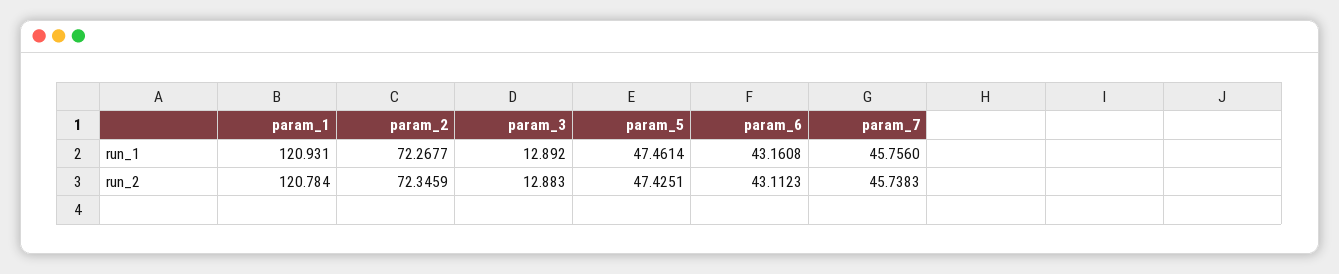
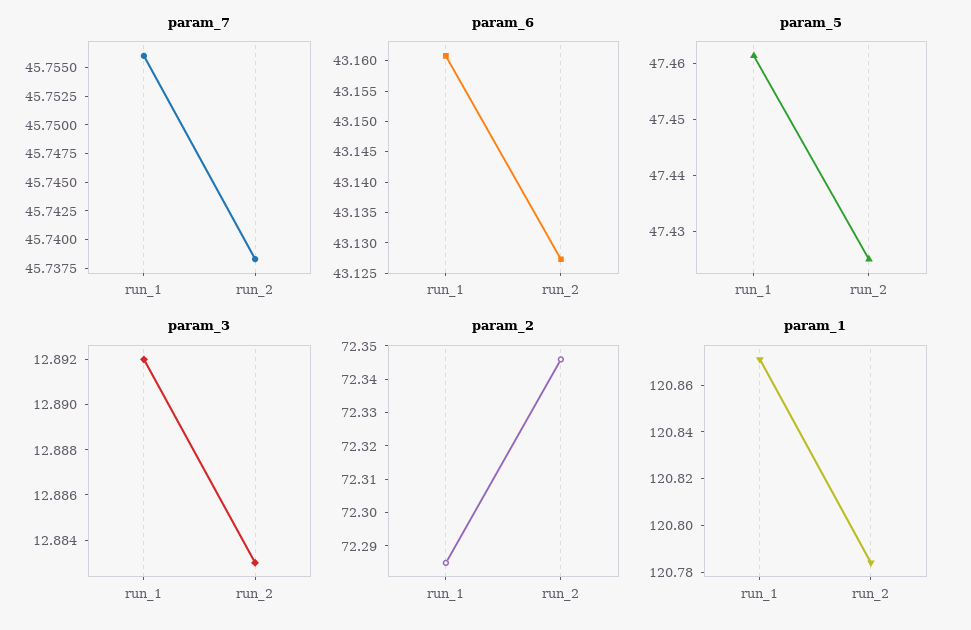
  {
    "param_1": {
-     "run_1": 120.931,
+     "run_1": 120.87,
      "run_2": 120.784
    },
    "param_2": {
-     "run_1": 72.2677,
+     "run_1": 72.285,
      "run_2": 72.3459
    },
    "param_3": {
      "run_1": 12.892,
      "run_2": 12.883
    },
    "param_5": {
      "run_1": 47.4614,
      "run_2": 47.4251
    },
    "param_6": {
      "run_1": 43.1608,
-     "run_2": 43.1123
+     "run_2": 43.1275
    },
    "param_7": {
      "run_1": 45.756,
      "run_2": 45.7383
    }
  }

